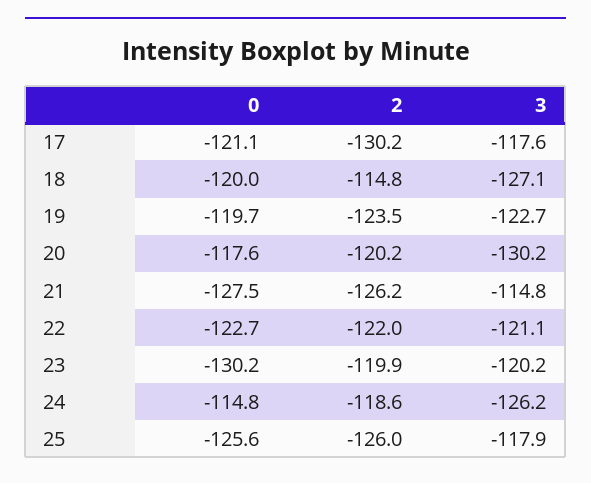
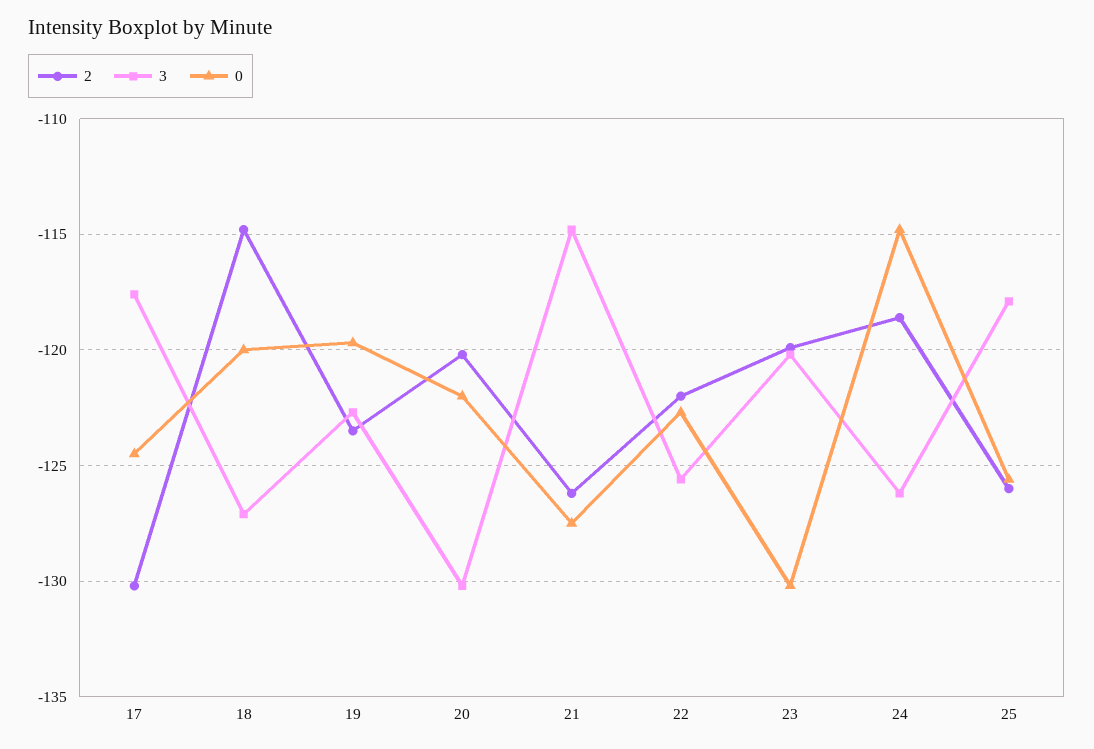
  {
    "0": {
-     "17": -121.1,
+     "17": -124.5,
      "18": -120,
      "19": -119.7,
-     "20": -117.6,
+     "20": -122,
      "21": -127.5,
      "22": -122.7,
      "23": -130.2,
      "24": -114.8,
      "25": -125.6
    },
    "2": {
      "17": -130.2,
      "18": -114.8,
      "19": -123.5,
      "20": -120.2,
      "21": -126.2,
      "22": -122,
      "23": -119.9,
      "24": -118.6,
      "25": -126
    },
    "3": {
      "17": -117.6,
      "18": -127.1,
      "19": -122.7,
      "20": -130.2,
      "21": -114.8,
-     "22": -121.1,
+     "22": -125.5,
      "23": -120.2,
      "24": -126.2,
      "25": -117.9
    }
  }

